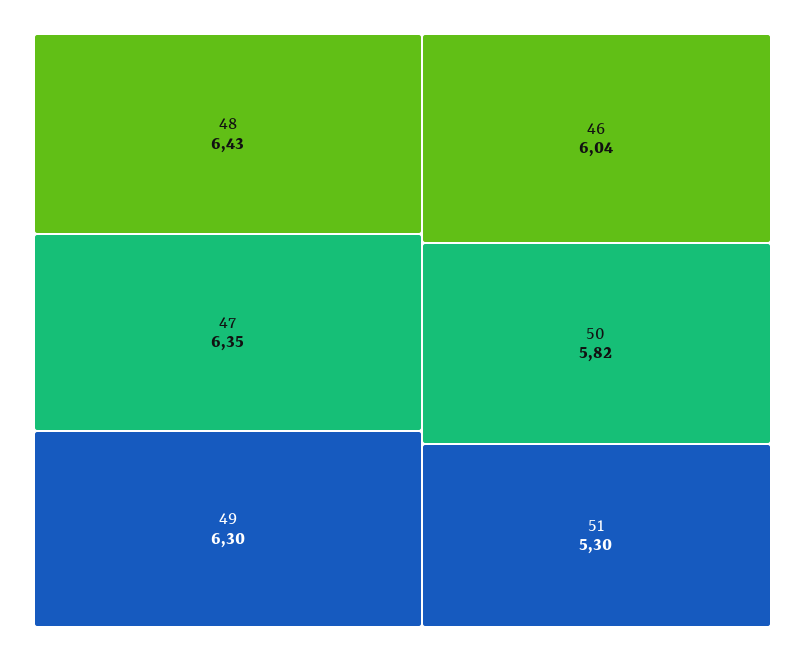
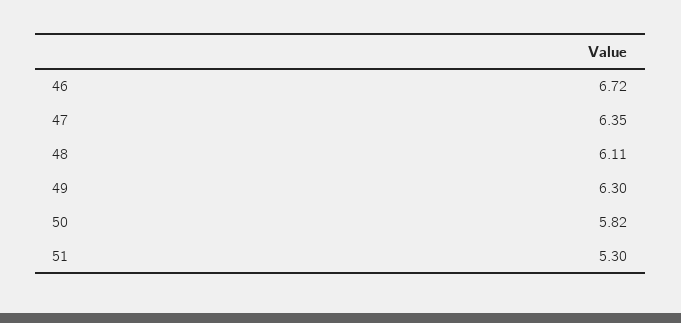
  {
-   "48": 6.43,
+   "48": 6.11,
    "47": 6.35,
    "49": 6.3,
-   "46": 6.04,
+   "46": 6.72,
    "50": 5.82,
    "51": 5.3
  }

